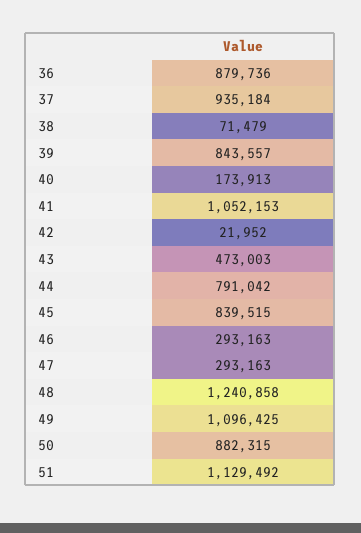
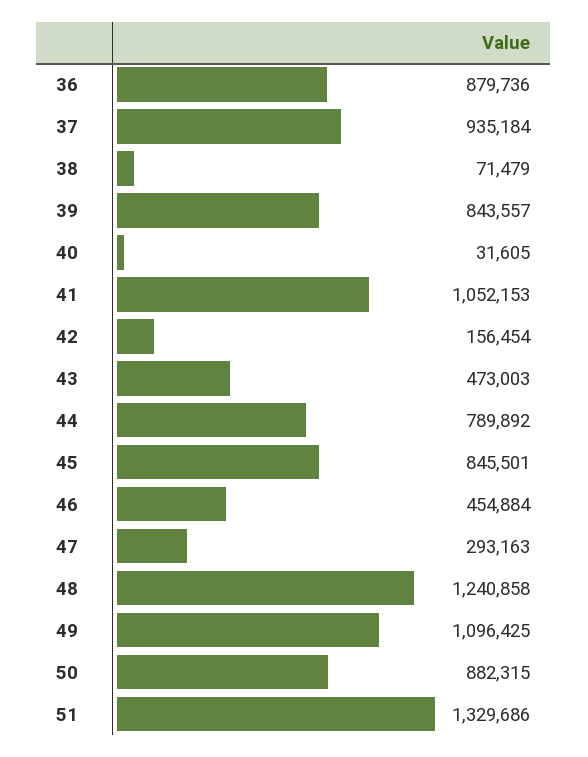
  {
    "36": 879736,
    "37": 935184,
    "38": 71479,
    "39": 843557,
-   "40": 173913,
+   "40": 31605,
    "41": 1052153,
-   "42": 21952,
+   "42": 156454,
    "43": 473003,
-   "44": 791042,
+   "44": 789892,
-   "45": 839515,
+   "45": 845501,
-   "46": 293163,
+   "46": 454884,
    "47": 293163,
    "48": 1240858,
    "49": 1096425,
    "50": 882315,
-   "51": 1129492
+   "51": 1329686
  }

